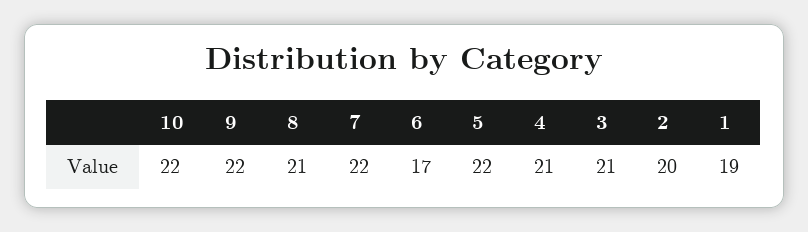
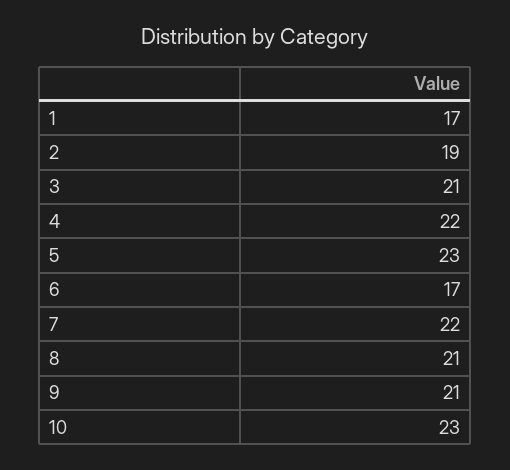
  {
-   "10": 22,
+   "10": 23,
-   "9": 22,
+   "9": 21,
    "8": 21,
    "7": 22,
    "6": 17,
-   "5": 22,
+   "5": 23,
-   "4": 21,
+   "4": 22,
    "3": 21,
-   "2": 20,
+   "2": 19,
-   "1": 19
+   "1": 17
  }

